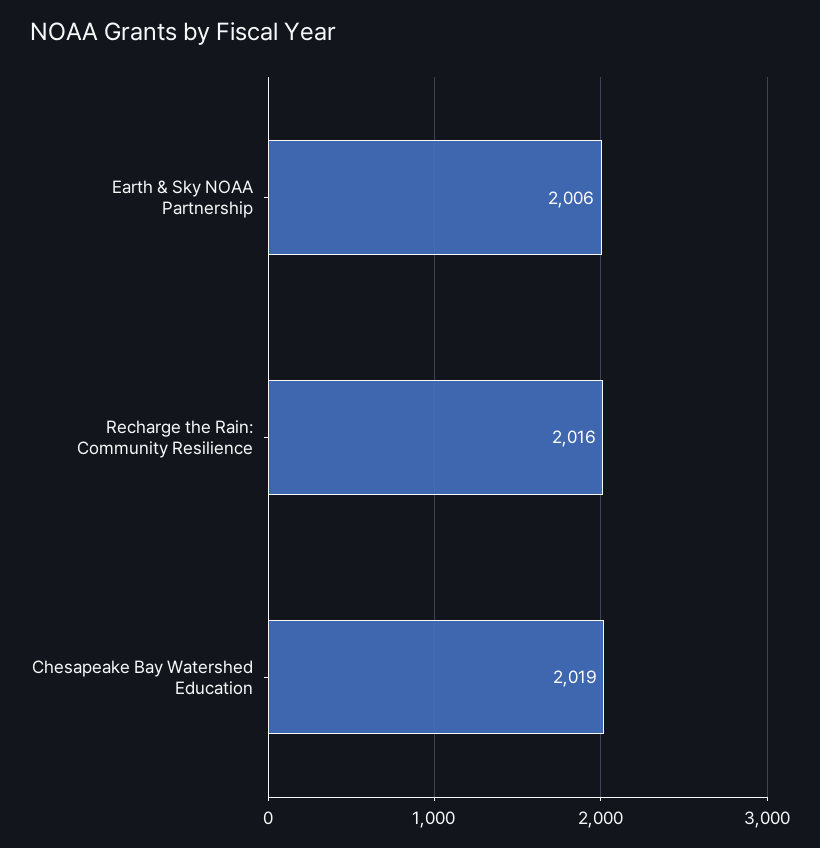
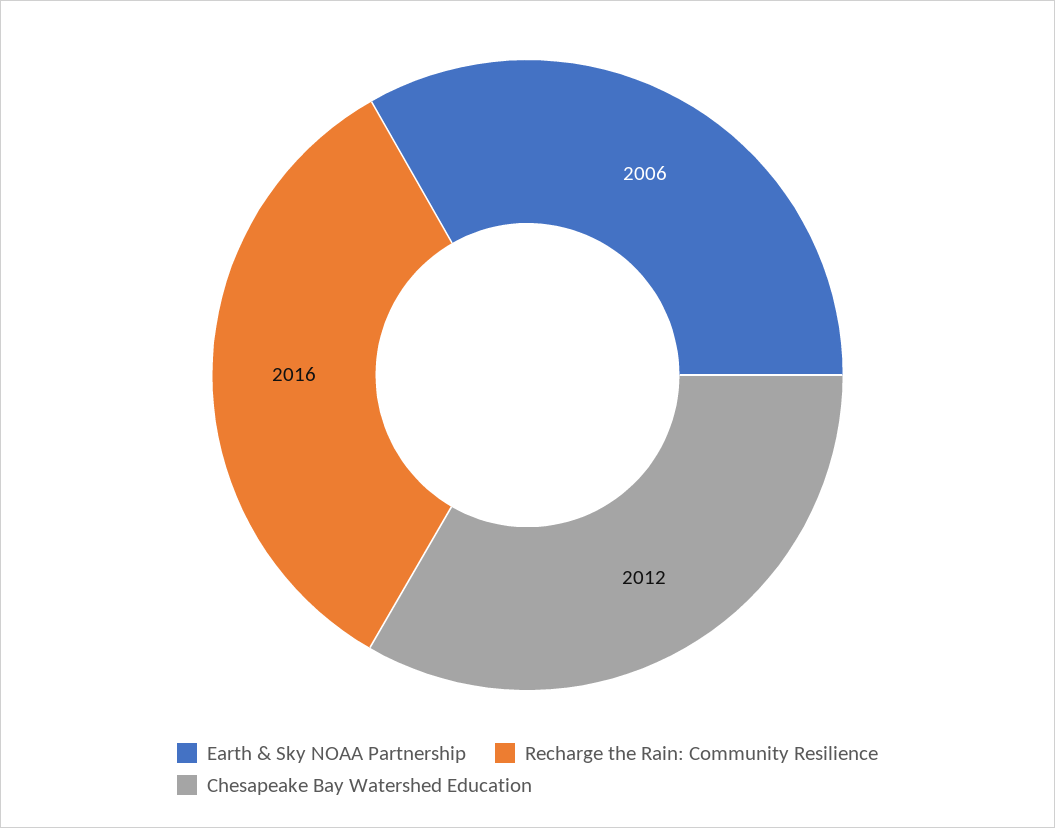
  {
    "Earth & Sky NOAA Partnership": 2006,
    "Recharge the Rain: Community Resilience": 2016,
-   "Chesapeake Bay Watershed Education": 2019
+   "Chesapeake Bay Watershed Education": 2012
  }

